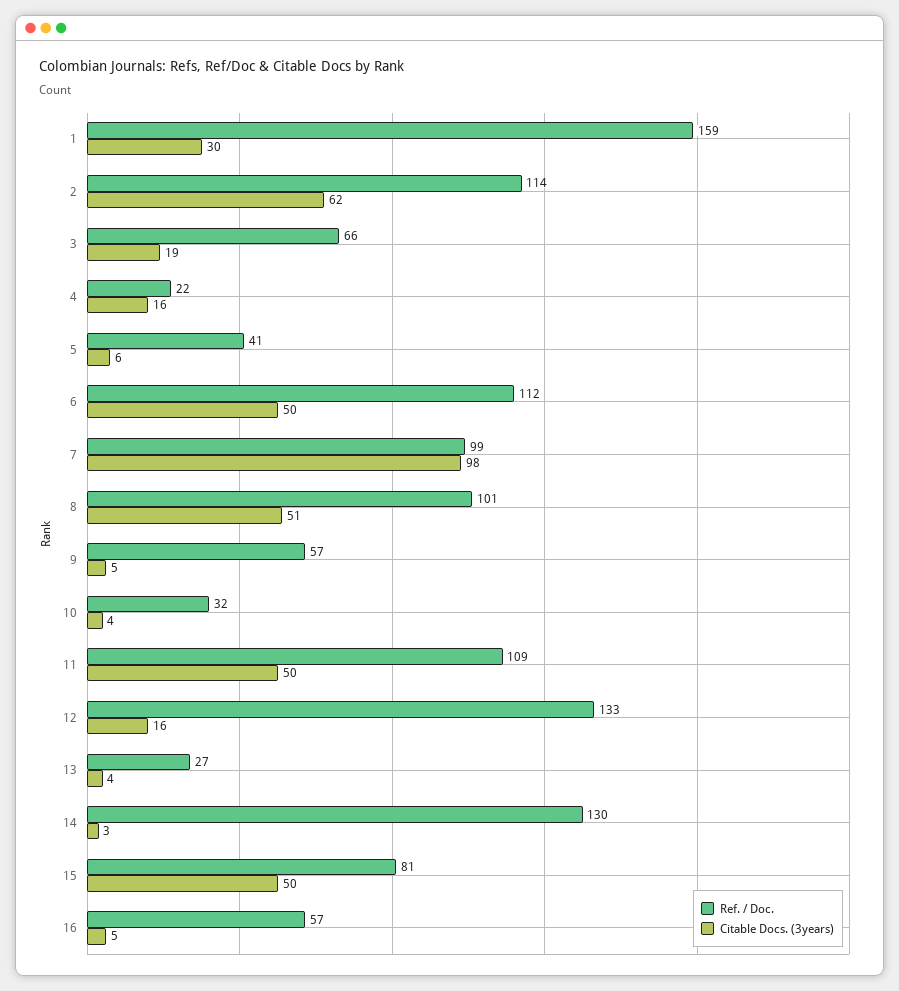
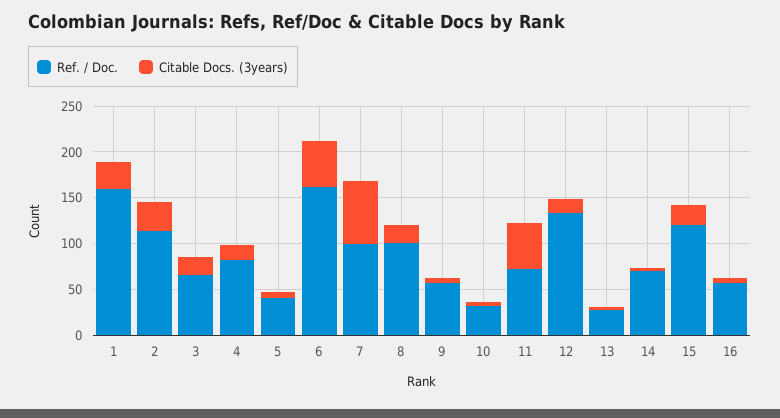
  {
    "Ref. / Doc.": {
      "1": 159,
      "2": 114,
      "3": 66,
-     "4": 22,
+     "4": 80,
      "5": 41,
-     "6": 112,
+     "6": 160,
      "7": 99,
      "8": 101,
      "9": 57,
      "10": 32,
-     "11": 109,
+     "11": 70,
      "12": 133,
      "13": 27,
-     "14": 130,
+     "14": 70,
-     "15": 81,
+     "15": 120,
      "16": 57
    },
    "Citable Docs. (3years)": {
      "1": 30,
-     "2": 62,
+     "2": 30,
      "3": 19,
      "4": 16,
      "5": 6,
      "6": 50,
-     "7": 98,
+     "7": 70,
-     "8": 51,
+     "8": 20,
      "9": 5,
      "10": 4,
      "11": 50,
      "12": 16,
      "13": 4,
      "14": 3,
-     "15": 50,
+     "15": 20,
      "16": 5
    }
  }

